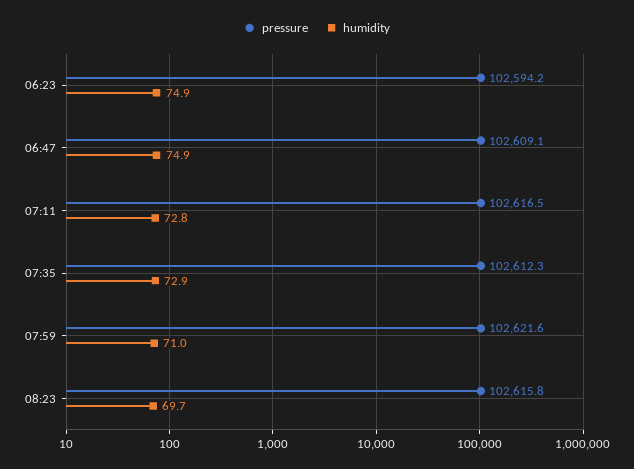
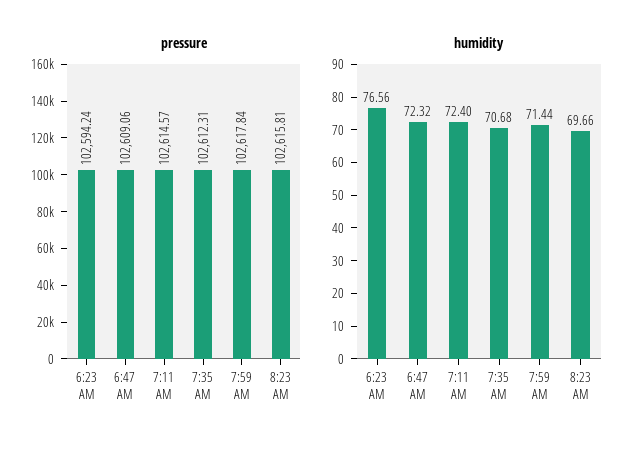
  {
    "pressure": {
      "06:23": 102594.24,
      "06:47": 102609.06,
-     "07:11": 102616.5,
+     "07:11": 102614.57,
      "07:35": 102612.31,
-     "07:59": 102621.6,
+     "07:59": 102617.84,
      "08:23": 102615.81
    },
    "humidity": {
-     "06:23": 74.9,
+     "06:23": 76.56,
-     "06:47": 74.9,
+     "06:47": 72.32,
-     "07:11": 72.8,
+     "07:11": 72.4,
-     "07:35": 72.9,
+     "07:35": 70.68,
-     "07:59": 71,
+     "07:59": 71.44,
      "08:23": 69.66
    }
  }

